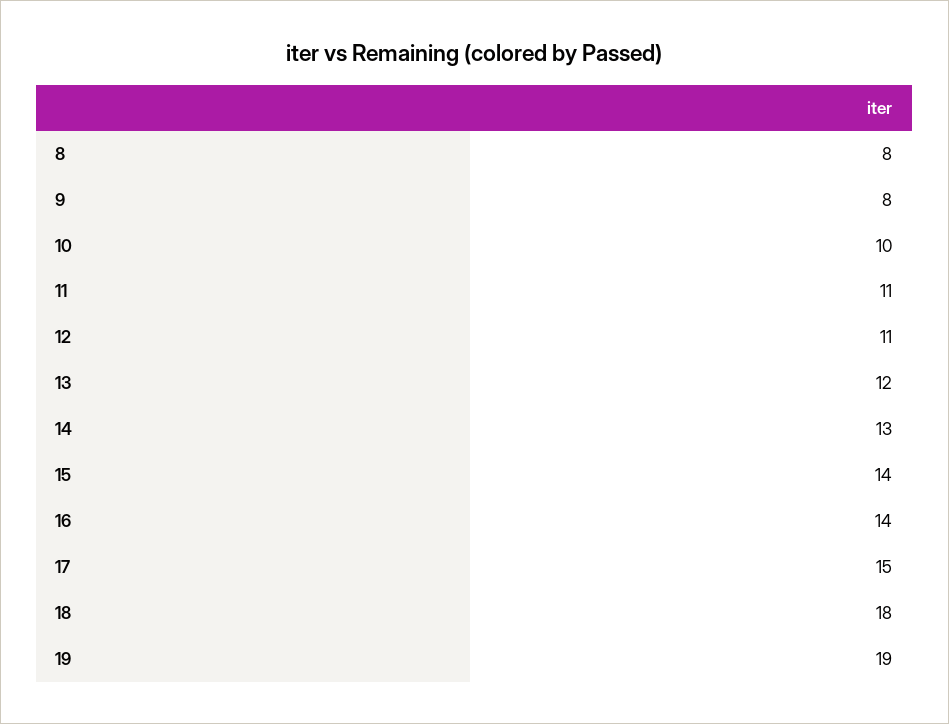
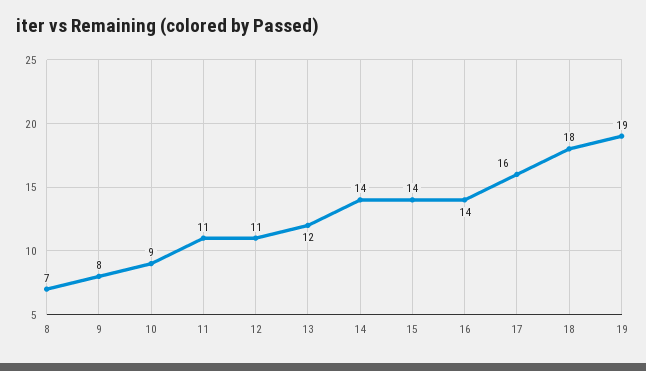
  {
-   "8": 8,
+   "8": 7,
    "9": 8,
-   "10": 10,
+   "10": 9,
    "11": 11,
    "12": 11,
    "13": 12,
-   "14": 13,
+   "14": 14,
    "15": 14,
    "16": 14,
-   "17": 15,
+   "17": 16,
    "18": 18,
    "19": 19
  }

